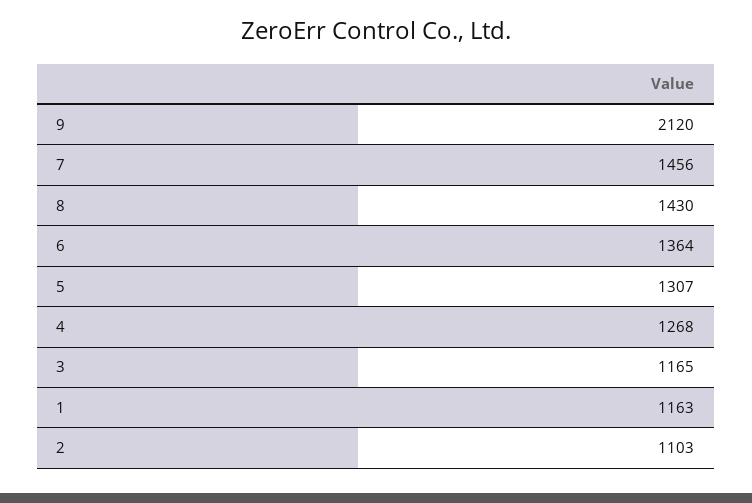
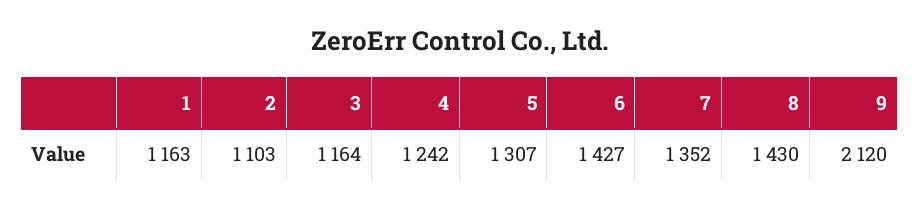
  {
    "9": 2120,
-   "7": 1456,
+   "7": 1352,
    "8": 1430,
-   "6": 1364,
+   "6": 1427,
    "5": 1307,
-   "4": 1268,
+   "4": 1242,
-   "3": 1165,
+   "3": 1164,
    "1": 1163,
    "2": 1103
  }

